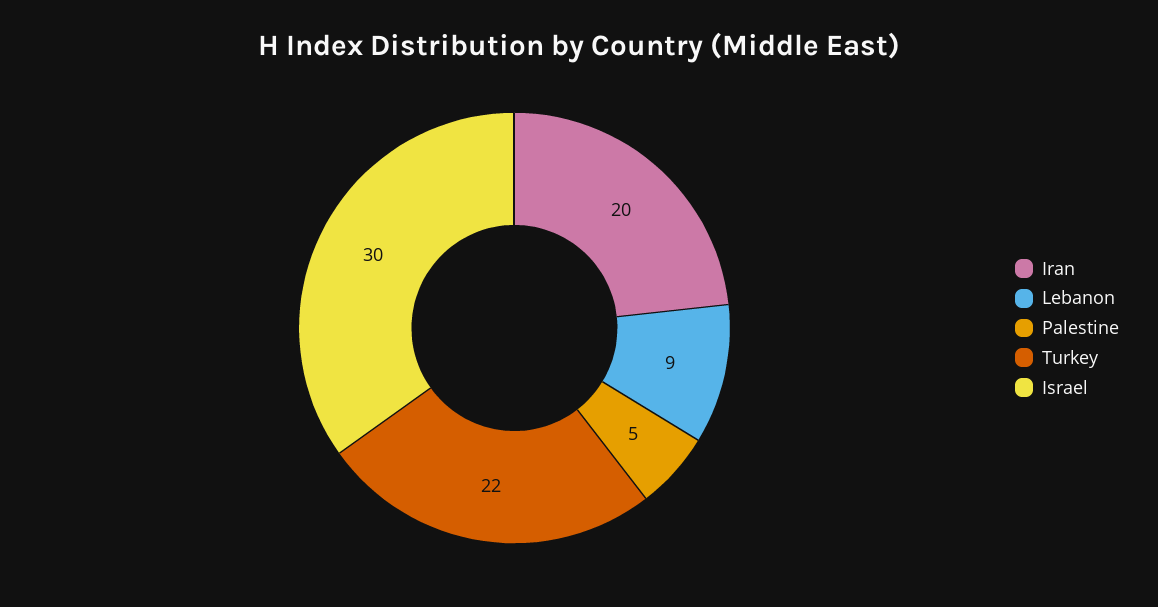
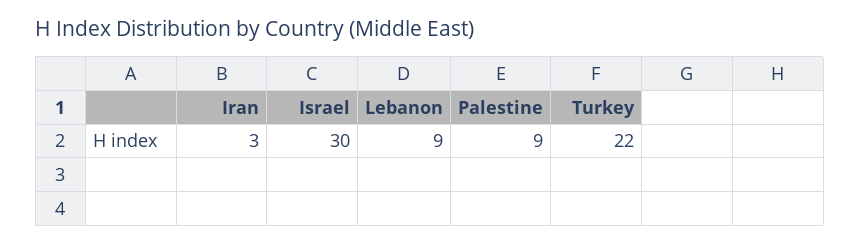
  {
-   "Iran": 20,
+   "Iran": 3,
    "Lebanon": 9,
-   "Palestine": 5,
+   "Palestine": 9,
    "Turkey": 22,
    "Israel": 30
  }

